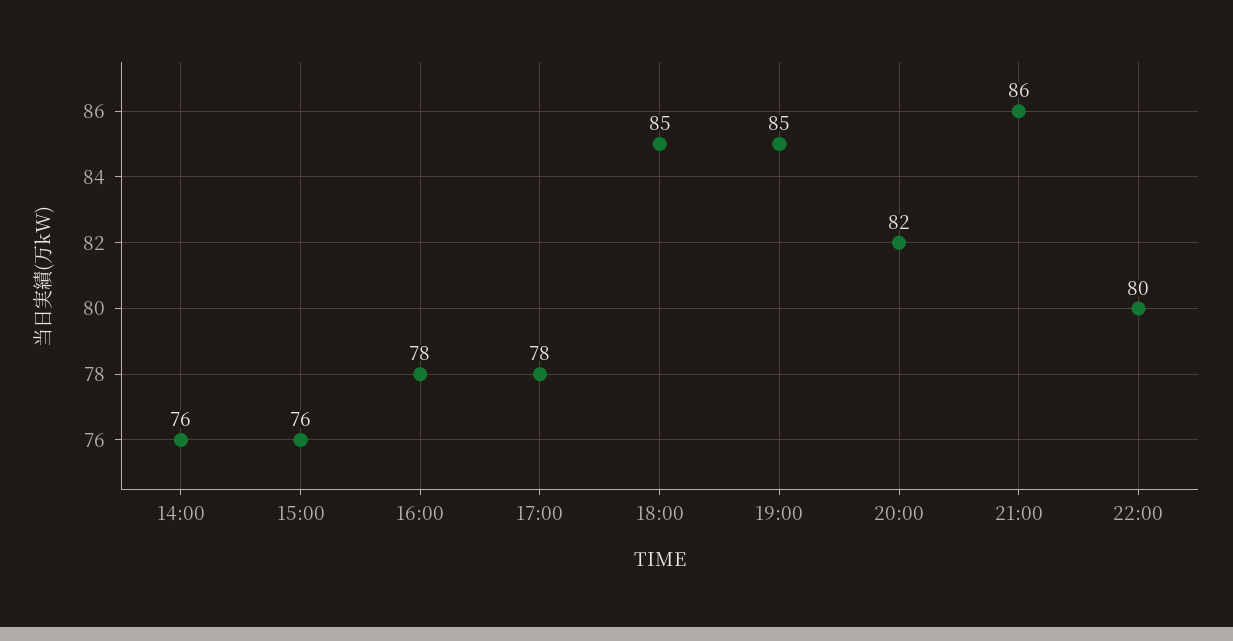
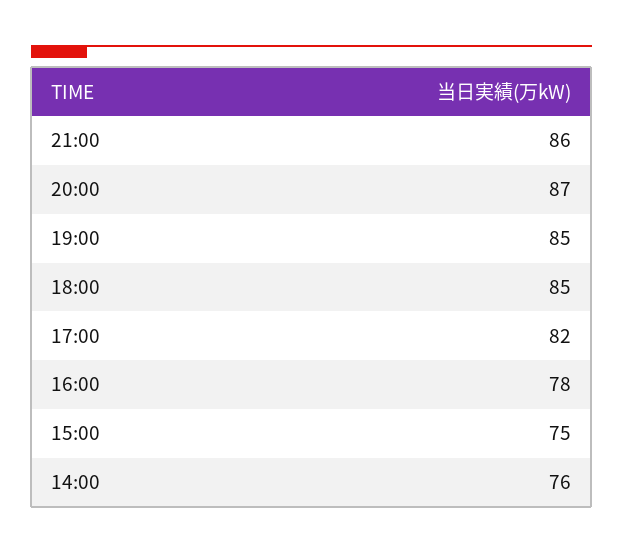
  {
    "14:00": 76,
-   "15:00": 76,
+   "15:00": 75,
    "16:00": 78,
-   "17:00": 78,
+   "17:00": 82,
    "18:00": 85,
    "19:00": 85,
-   "20:00": 82,
+   "20:00": 87,
-   "21:00": 86,
+   "21:00": 86
-   "22:00": 80
  }

